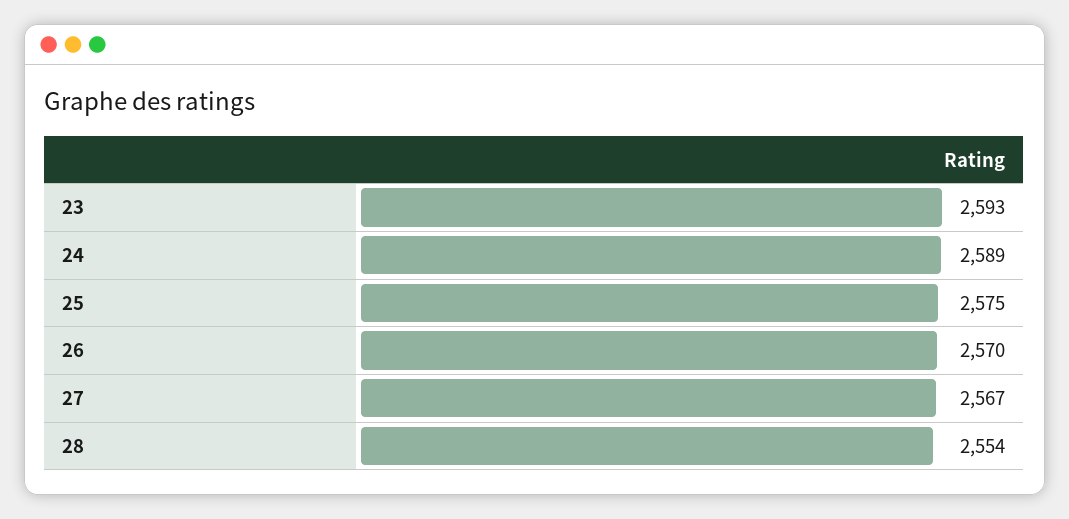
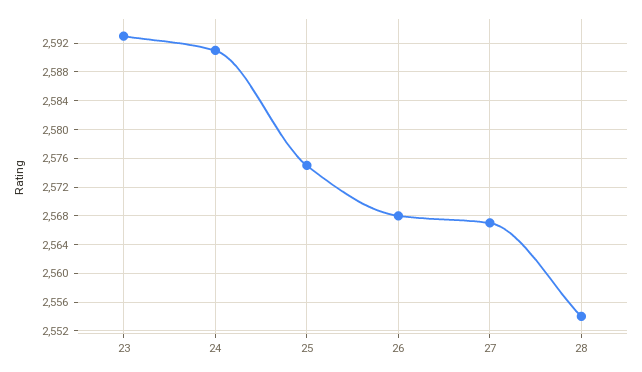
  {
    "23": 2593,
-   "24": 2589,
+   "24": 2591,
    "25": 2575,
-   "26": 2570,
+   "26": 2568,
    "27": 2567,
    "28": 2554
  }

